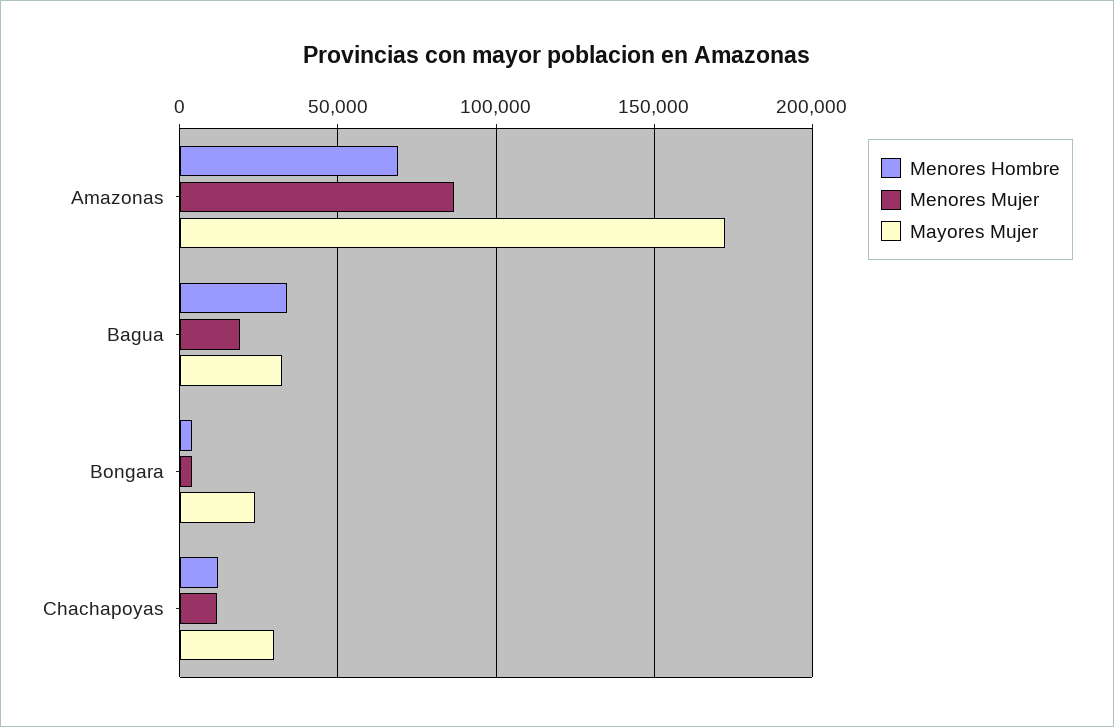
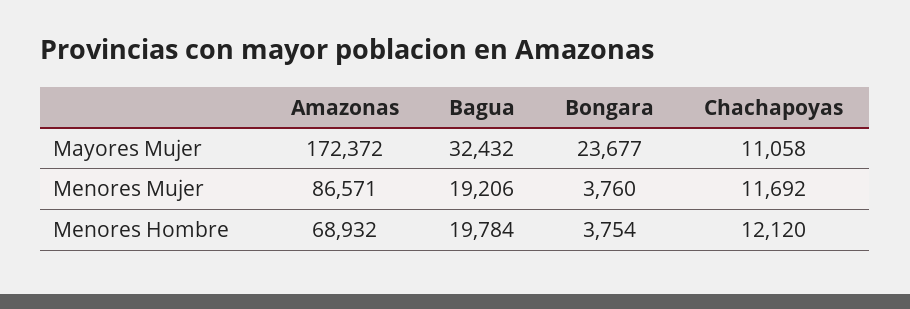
  {
    "Menores Hombre": {
      "Amazonas": 68932,
-     "Bagua": 35000,
+     "Bagua": 19784,
      "Bongara": 3754,
      "Chachapoyas": 12120
    },
    "Menores Mujer": {
      "Amazonas": 86571,
      "Bagua": 19206,
      "Bongara": 3760,
      "Chachapoyas": 11692
    },
    "Mayores Mujer": {
      "Amazonas": 172372,
      "Bagua": 32432,
      "Bongara": 23677,
-     "Chachapoyas": 30000
+     "Chachapoyas": 11058
    }
  }

